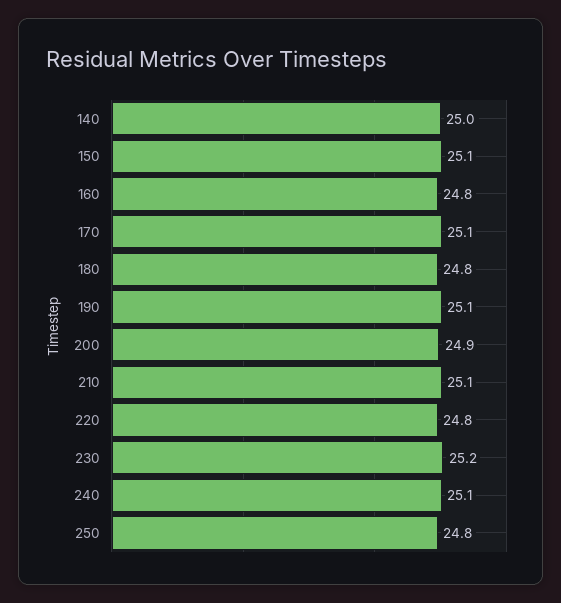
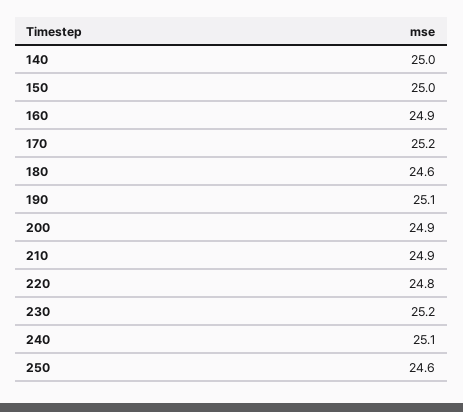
  {
    "140": 25,
-   "150": 25.1,
+   "150": 25,
-   "160": 24.8,
+   "160": 24.9,
-   "170": 25.1,
+   "170": 25.2,
-   "180": 24.8,
+   "180": 24.6,
    "190": 25.1,
    "200": 24.9,
-   "210": 25.1,
+   "210": 24.9,
    "220": 24.8,
    "230": 25.2,
    "240": 25.1,
-   "250": 24.8
+   "250": 24.6
  }

